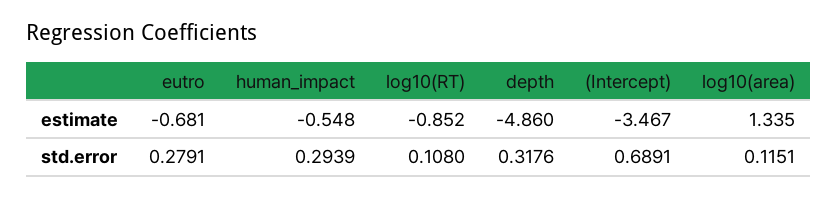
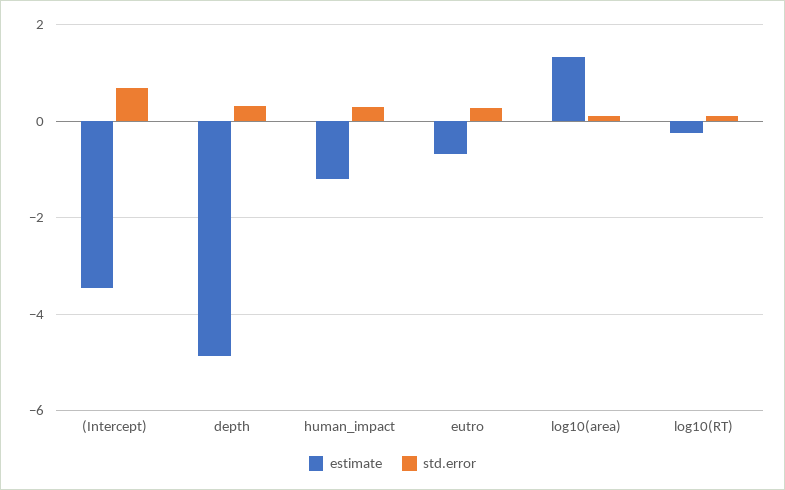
  {
    "estimate": {
      "eutro": -0.681,
-     "human_impact": -0.548,
+     "human_impact": -1.2,
-     "log10(RT)": -0.852,
+     "log10(RT)": -0.2,
      "depth": -4.86,
      "(Intercept)": -3.467,
      "log10(area)": 1.335
    },
    "std.error": {
      "eutro": 0.2791,
      "human_impact": 0.2939,
      "log10(RT)": 0.108,
      "depth": 0.3176,
      "(Intercept)": 0.6891,
      "log10(area)": 0.1151
    }
  }

